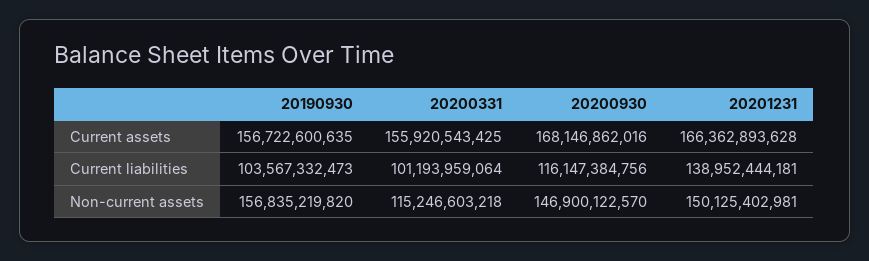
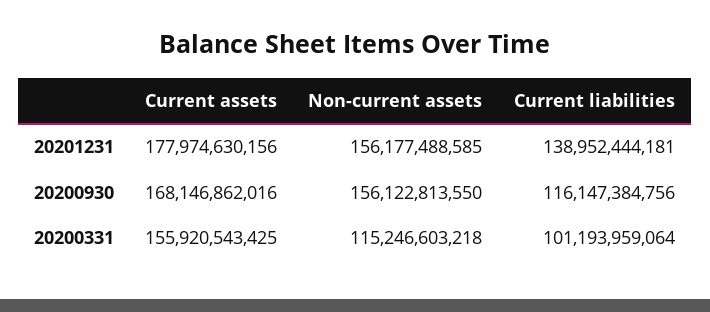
  {
-   "20190930": {
-     "Current assets": 156722600635,
-     "Current liabilities": 103567332473,
-     "Non-current assets": 156835219820
-   },
    "20200331": {
      "Current assets": 155920543425,
      "Current liabilities": 101193959064,
      "Non-current assets": 115246603218
    },
    "20200930": {
      "Current assets": 168146862016,
      "Current liabilities": 116147384756,
-     "Non-current assets": 146900122570
+     "Non-current assets": 156122813550
    },
    "20201231": {
-     "Current assets": 166362893628,
+     "Current assets": 177974630156,
      "Current liabilities": 138952444181,
-     "Non-current assets": 150125402981
+     "Non-current assets": 156177488585
    }
  }

